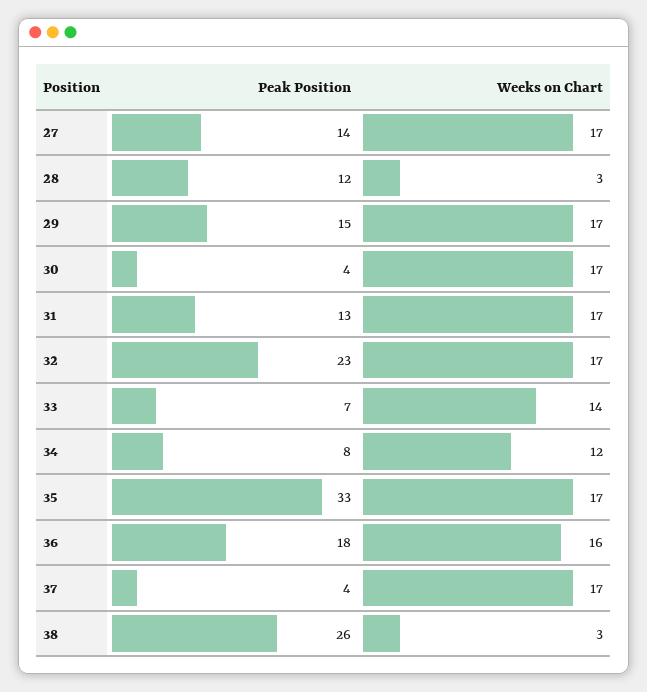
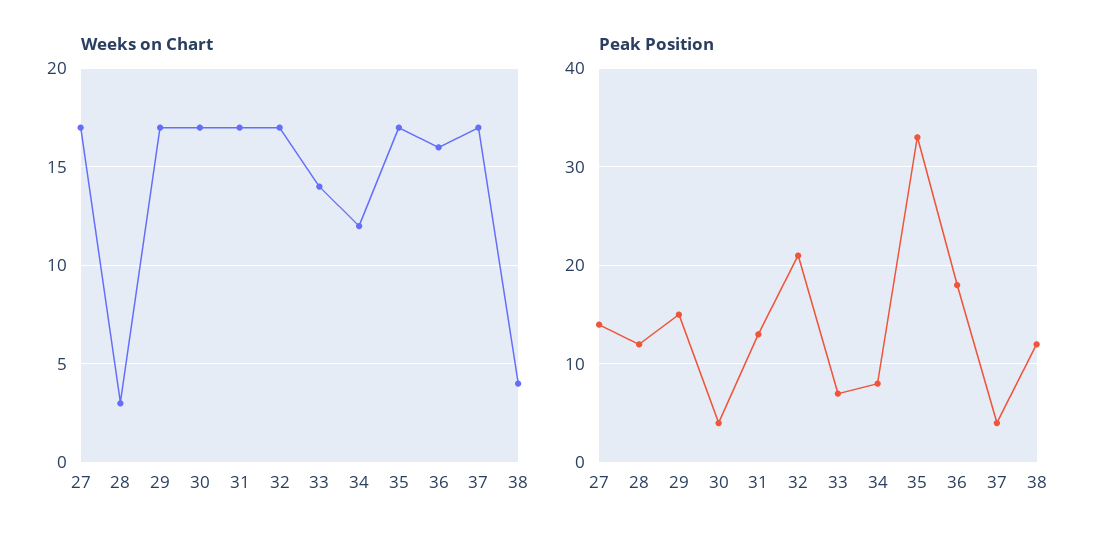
  {
    "Peak Position": {
      "27": 14,
      "28": 12,
      "29": 15,
      "30": 4,
      "31": 13,
-     "32": 23,
+     "32": 21,
      "33": 7,
      "34": 8,
      "35": 33,
      "36": 18,
      "37": 4,
-     "38": 26
+     "38": 12
    },
    "Weeks on Chart": {
      "27": 17,
      "28": 3,
      "29": 17,
      "30": 17,
      "31": 17,
      "32": 17,
      "33": 14,
      "34": 12,
      "35": 17,
      "36": 16,
      "37": 17,
-     "38": 3
+     "38": 4
    }
  }

